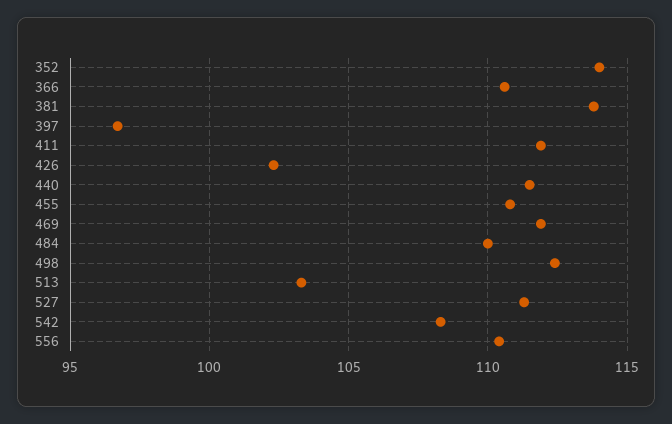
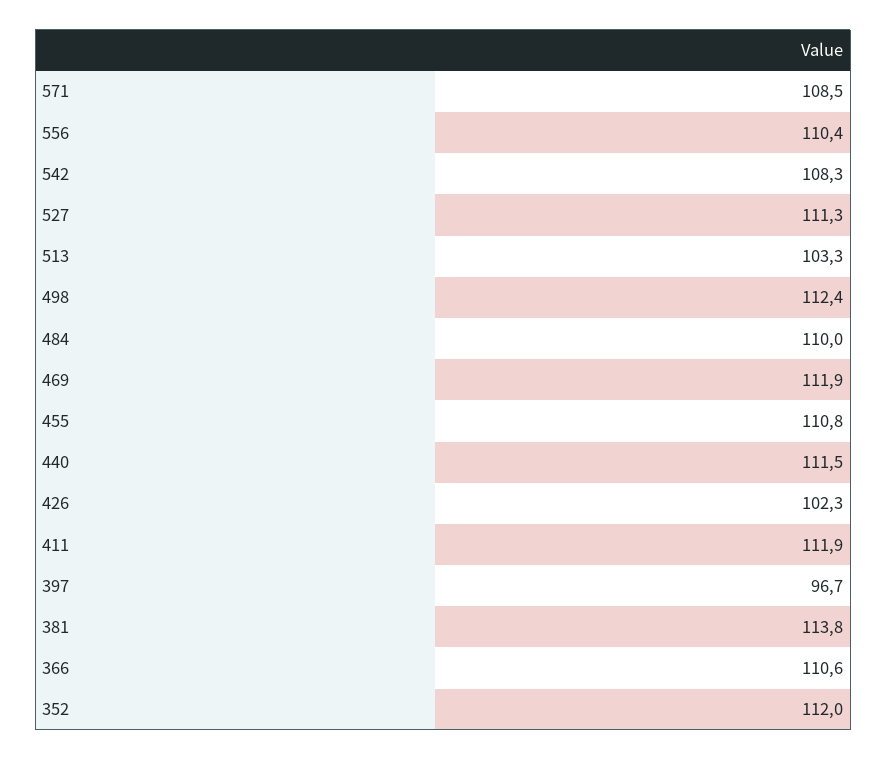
  {
-   "352": 114,
+   "352": 112,
    "366": 110.6,
    "381": 113.8,
    "397": 96.7,
    "411": 111.9,
    "426": 102.3,
    "440": 111.5,
    "455": 110.8,
    "469": 111.9,
    "484": 110,
    "498": 112.4,
    "513": 103.3,
    "527": 111.3,
    "542": 108.3,
-   "556": 110.4
+   "556": 110.4,
+   "571": 108.5
  }

